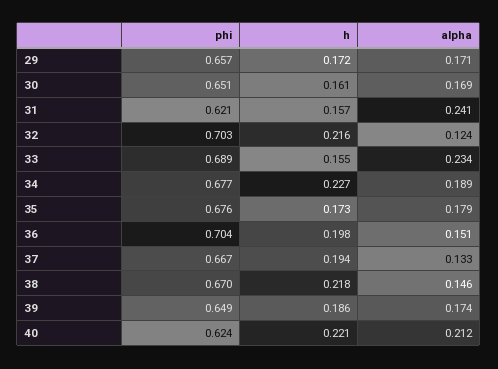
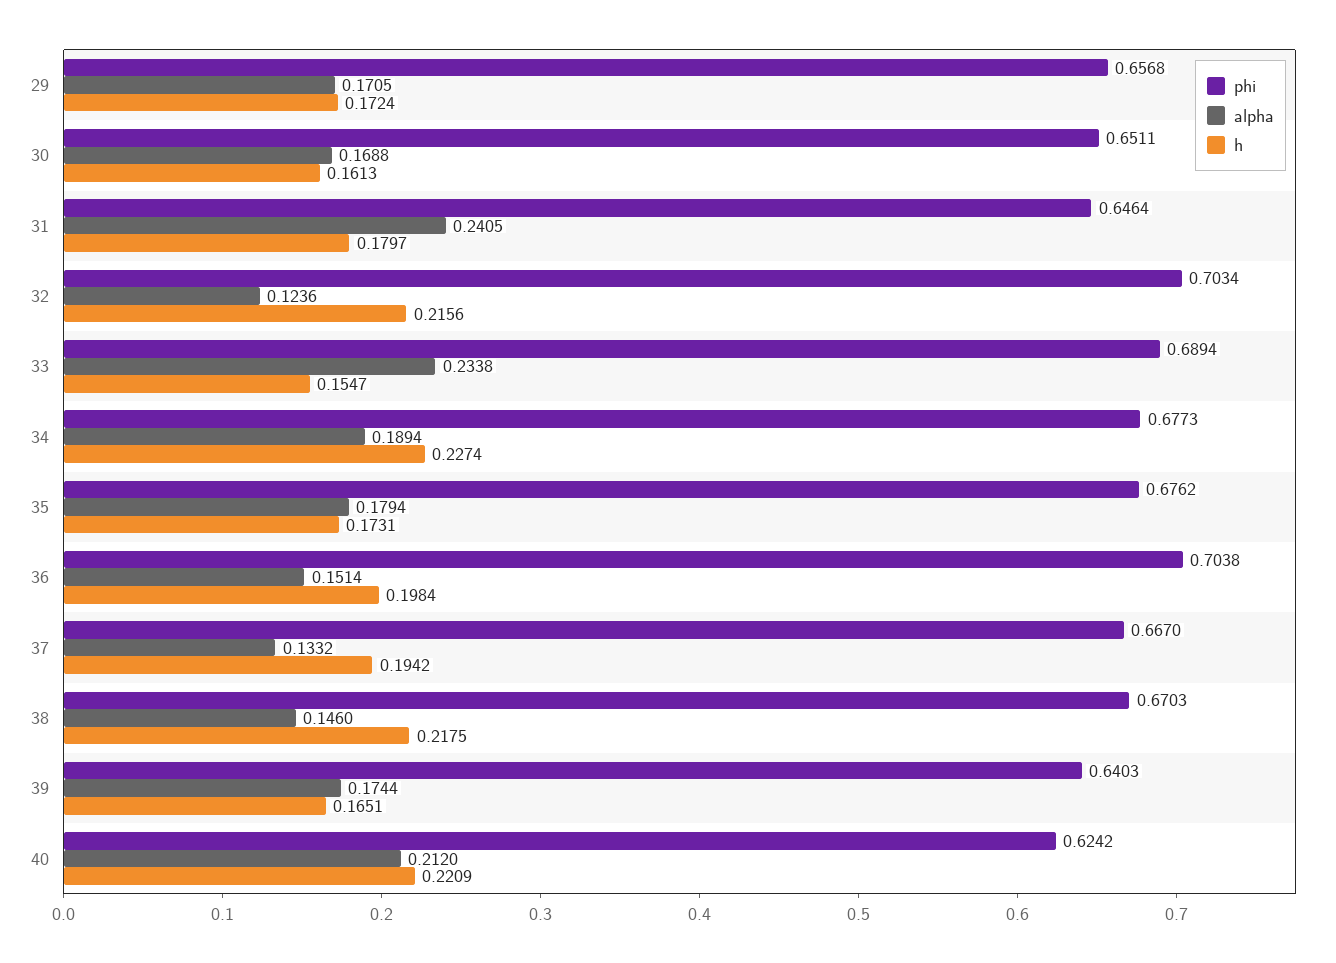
  {
    "phi": {
      "29": 0.6568,
      "30": 0.6511,
-     "31": 0.621,
+     "31": 0.6464,
      "32": 0.7034,
      "33": 0.6894,
      "34": 0.6773,
      "35": 0.6762,
      "36": 0.7038,
      "37": 0.667,
      "38": 0.6703,
-     "39": 0.649,
+     "39": 0.6403,
      "40": 0.6242
    },
    "h": {
      "29": 0.1724,
      "30": 0.1613,
-     "31": 0.157,
+     "31": 0.1797,
      "32": 0.2156,
      "33": 0.1547,
      "34": 0.2274,
      "35": 0.1731,
      "36": 0.1984,
      "37": 0.1942,
      "38": 0.2175,
-     "39": 0.186,
+     "39": 0.1651,
      "40": 0.2209
    },
    "alpha": {
      "29": 0.1705,
      "30": 0.1688,
      "31": 0.2405,
      "32": 0.1236,
      "33": 0.2338,
      "34": 0.1894,
      "35": 0.1794,
      "36": 0.1514,
      "37": 0.1332,
      "38": 0.146,
      "39": 0.1744,
      "40": 0.212
    }
  }

